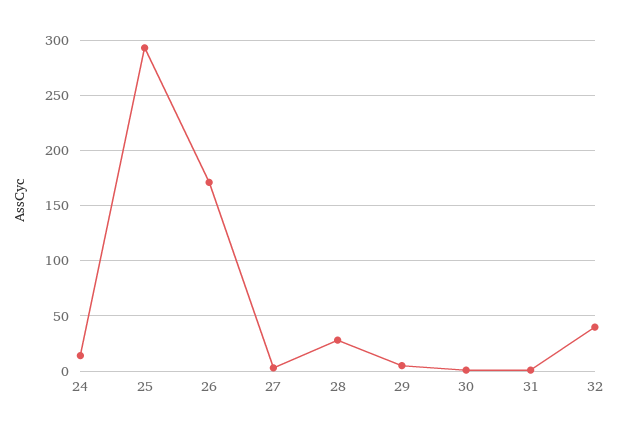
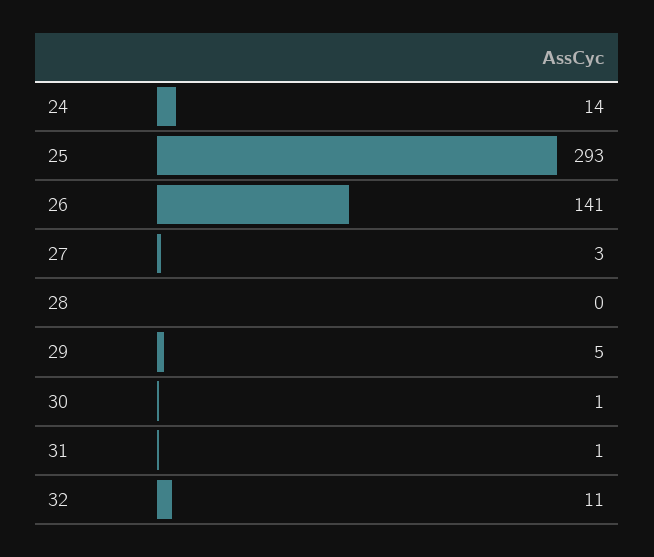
  {
    "24": 14,
    "25": 293,
-   "26": 170,
+   "26": 141,
    "27": 3,
-   "28": 30,
+   "28": 0,
    "29": 5,
    "30": 1,
    "31": 1,
-   "32": 40
+   "32": 11
  }

